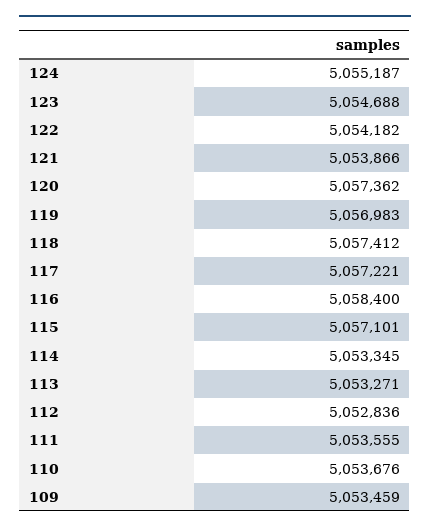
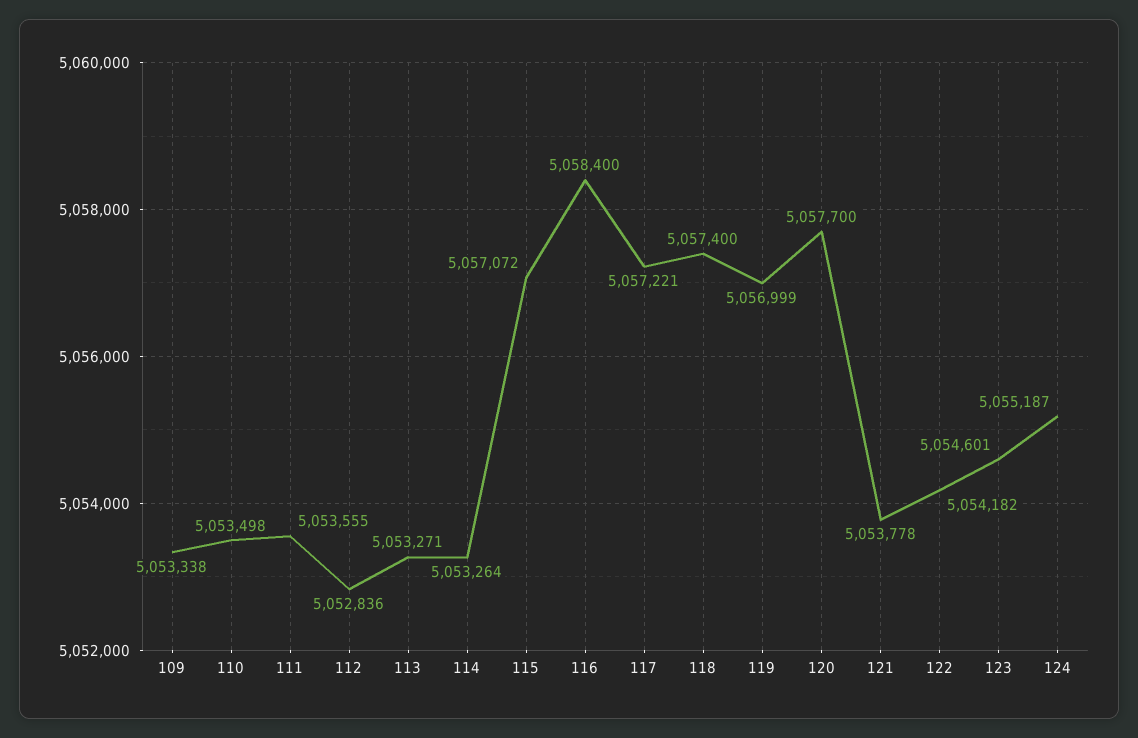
  {
    "124": 5055187,
-   "123": 5054688,
+   "123": 5054601,
    "122": 5054182,
-   "121": 5053866,
+   "121": 5053778,
-   "120": 5057362,
+   "120": 5057700,
-   "119": 5056983,
+   "119": 5056999,
-   "118": 5057412,
+   "118": 5057400,
    "117": 5057221,
    "116": 5058400,
-   "115": 5057101,
+   "115": 5057072,
-   "114": 5053345,
+   "114": 5053264,
    "113": 5053271,
    "112": 5052836,
    "111": 5053555,
-   "110": 5053676,
+   "110": 5053498,
-   "109": 5053459
+   "109": 5053338
  }

